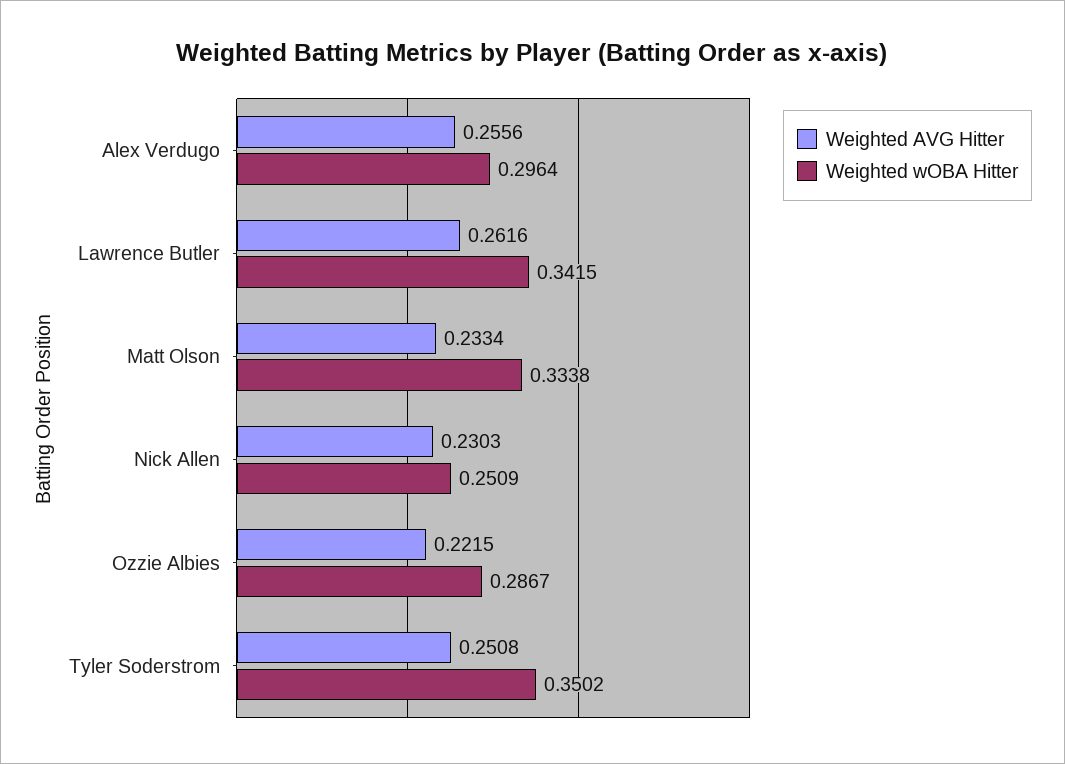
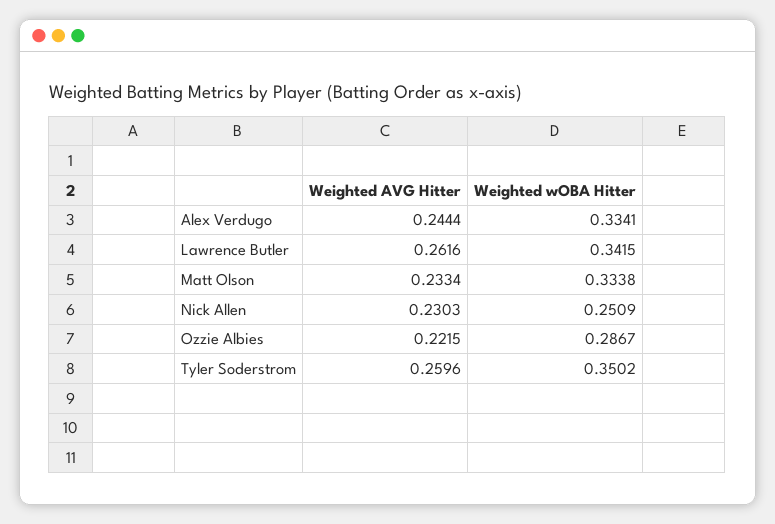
  {
    "Weighted AVG Hitter": {
-     "Alex Verdugo": 0.2556,
+     "Alex Verdugo": 0.2444,
      "Lawrence Butler": 0.2616,
      "Matt Olson": 0.2334,
      "Nick Allen": 0.2303,
      "Ozzie Albies": 0.2215,
-     "Tyler Soderstrom": 0.2508
+     "Tyler Soderstrom": 0.2596
    },
    "Weighted wOBA Hitter": {
-     "Alex Verdugo": 0.2964,
+     "Alex Verdugo": 0.3341,
      "Lawrence Butler": 0.3415,
      "Matt Olson": 0.3338,
      "Nick Allen": 0.2509,
      "Ozzie Albies": 0.2867,
      "Tyler Soderstrom": 0.3502
    }
  }

